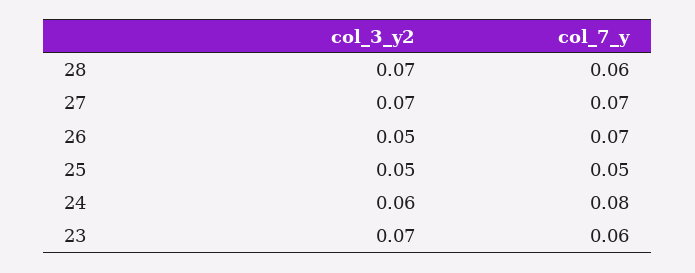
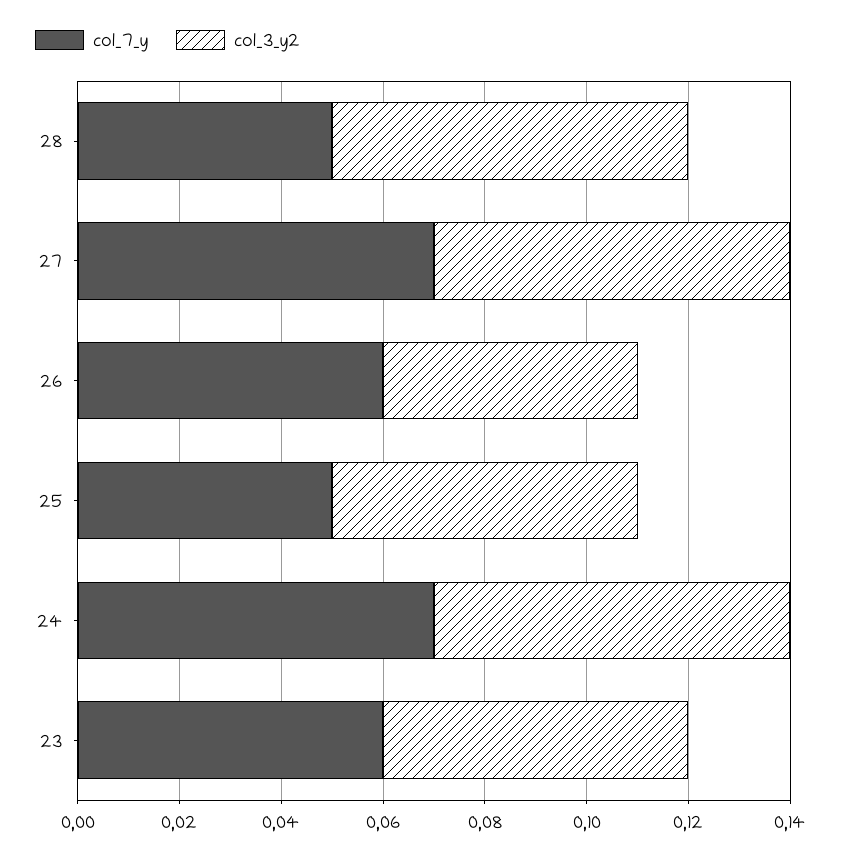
  {
    "col_3_y2": {
      "28": 0.07,
      "27": 0.07,
      "26": 0.05,
-     "25": 0.05,
+     "25": 0.06,
-     "24": 0.06,
+     "24": 0.07,
-     "23": 0.07
+     "23": 0.06
    },
    "col_7_y": {
-     "28": 0.06,
+     "28": 0.05,
      "27": 0.07,
-     "26": 0.07,
+     "26": 0.06,
      "25": 0.05,
-     "24": 0.08,
+     "24": 0.07,
      "23": 0.06
    }
  }

